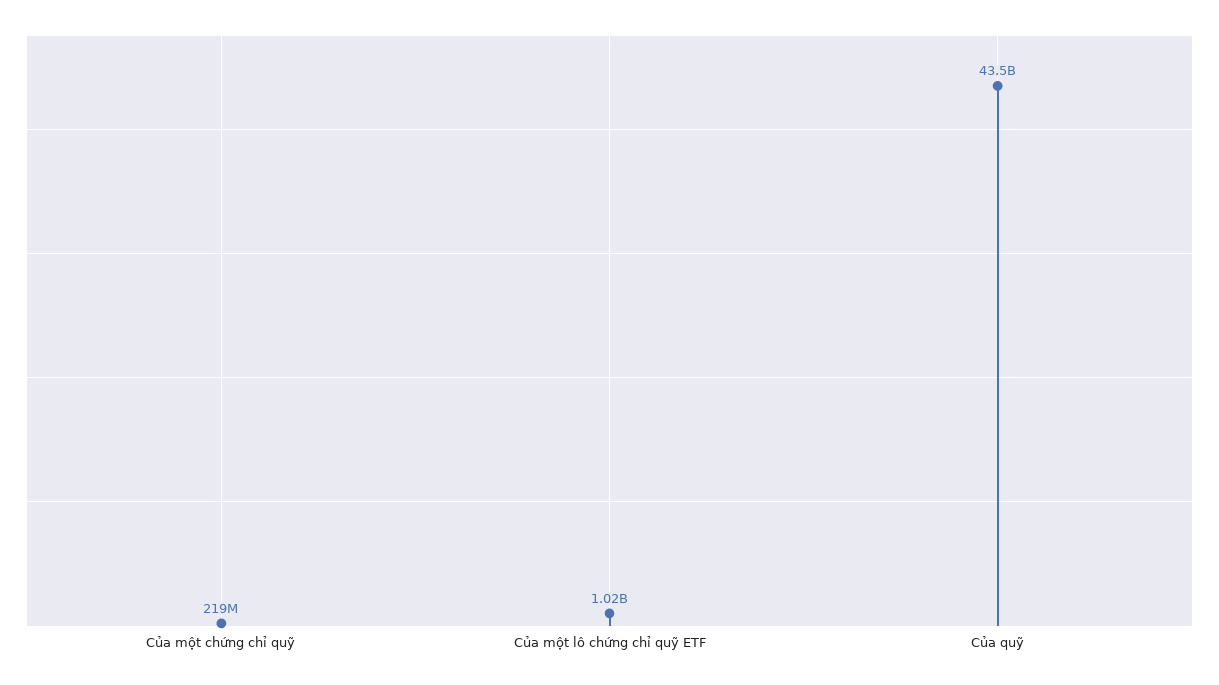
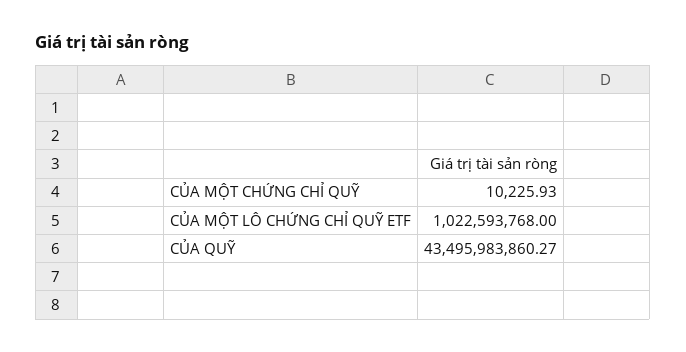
  {
-   "Của một chứng chỉ quỹ": 219000000,
+   "Của một chứng chỉ quỹ": 10225.93,
    "Của một lô chứng chỉ quỹ ETF": 1022593768,
    "Của quỹ": 43495983860.27
  }

